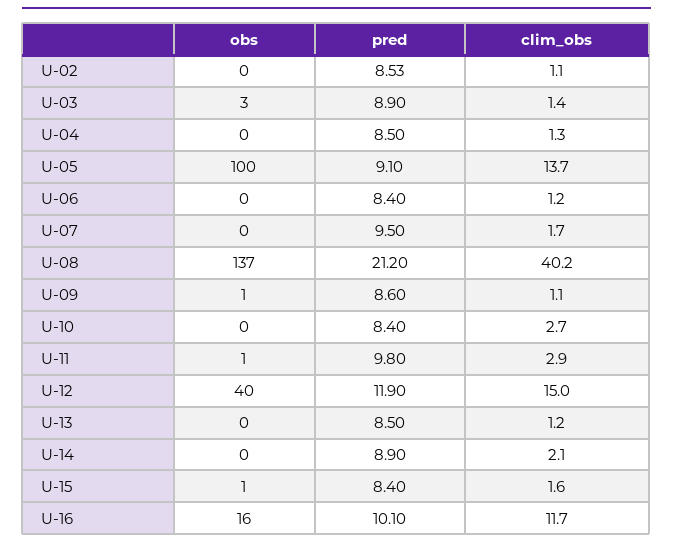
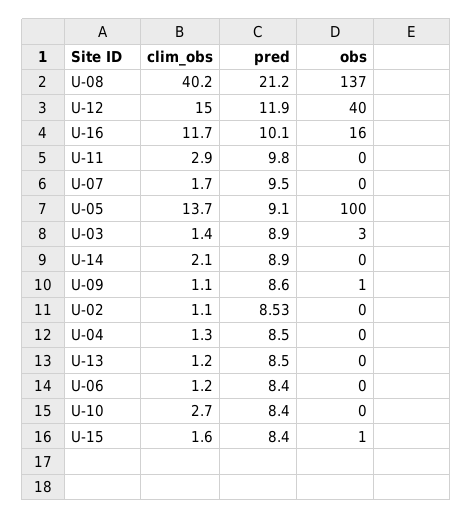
  {
    "obs": {
      "U-02": 0,
      "U-03": 3,
      "U-04": 0,
      "U-05": 100,
      "U-06": 0,
      "U-07": 0,
      "U-08": 137,
      "U-09": 1,
      "U-10": 0,
-     "U-11": 1,
+     "U-11": 0,
      "U-12": 40,
      "U-13": 0,
      "U-14": 0,
      "U-15": 1,
      "U-16": 16
    },
    "pred": {
      "U-02": 8.53,
      "U-03": 8.9,
      "U-04": 8.5,
      "U-05": 9.1,
      "U-06": 8.4,
      "U-07": 9.5,
      "U-08": 21.2,
      "U-09": 8.6,
      "U-10": 8.4,
      "U-11": 9.8,
      "U-12": 11.9,
      "U-13": 8.5,
      "U-14": 8.9,
      "U-15": 8.4,
      "U-16": 10.1
    },
    "clim_obs": {
      "U-02": 1.1,
      "U-03": 1.4,
      "U-04": 1.3,
      "U-05": 13.7,
      "U-06": 1.2,
      "U-07": 1.7,
      "U-08": 40.2,
      "U-09": 1.1,
      "U-10": 2.7,
      "U-11": 2.9,
      "U-12": 15,
      "U-13": 1.2,
      "U-14": 2.1,
      "U-15": 1.6,
      "U-16": 11.7
    }
  }

